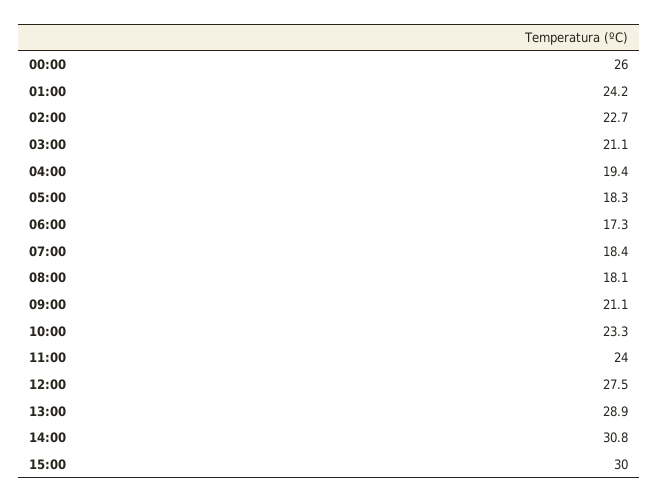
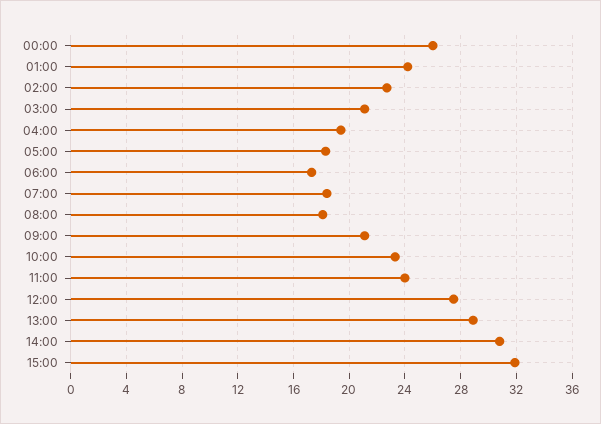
  {
    "00:00": 26,
    "01:00": 24.2,
    "02:00": 22.7,
    "03:00": 21.1,
    "04:00": 19.4,
    "05:00": 18.3,
    "06:00": 17.3,
    "07:00": 18.4,
    "08:00": 18.1,
    "09:00": 21.1,
    "10:00": 23.3,
    "11:00": 24,
    "12:00": 27.5,
    "13:00": 28.9,
    "14:00": 30.8,
-   "15:00": 30
+   "15:00": 32
  }

